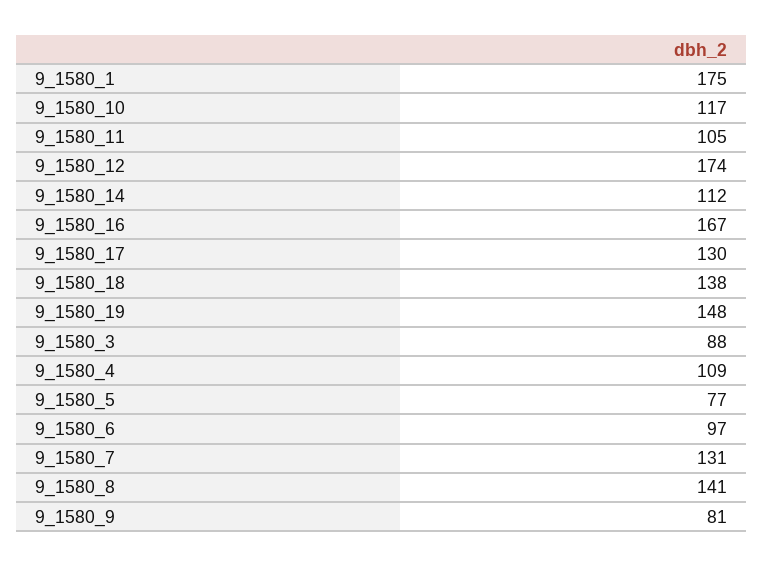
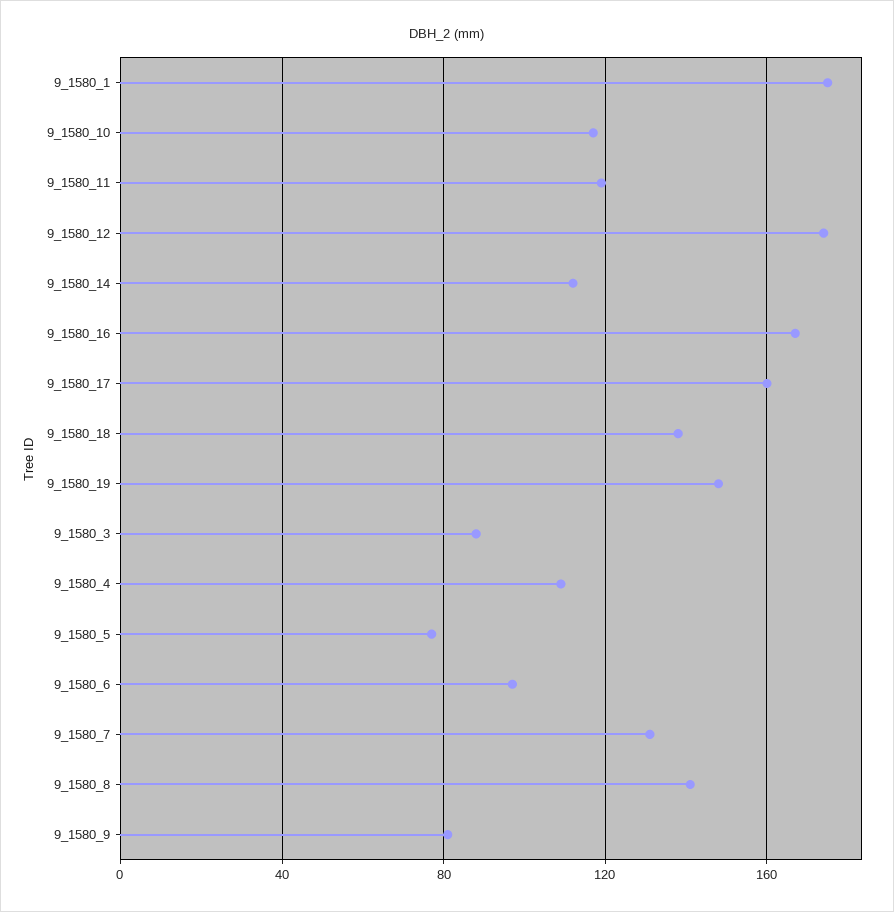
  {
    "9_1580_1": 175,
    "9_1580_10": 117,
-   "9_1580_11": 105,
+   "9_1580_11": 120,
    "9_1580_12": 174,
    "9_1580_14": 112,
    "9_1580_16": 167,
-   "9_1580_17": 130,
+   "9_1580_17": 160,
    "9_1580_18": 138,
    "9_1580_19": 148,
    "9_1580_3": 88,
    "9_1580_4": 109,
    "9_1580_5": 77,
    "9_1580_6": 97,
    "9_1580_7": 131,
    "9_1580_8": 141,
    "9_1580_9": 81
  }

